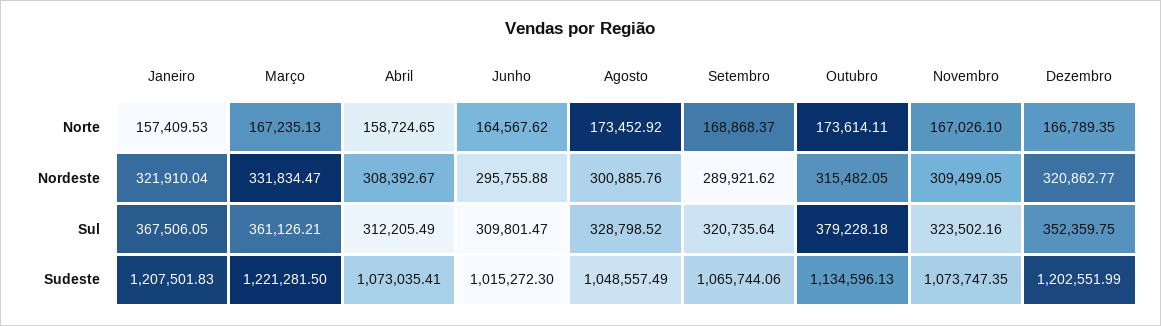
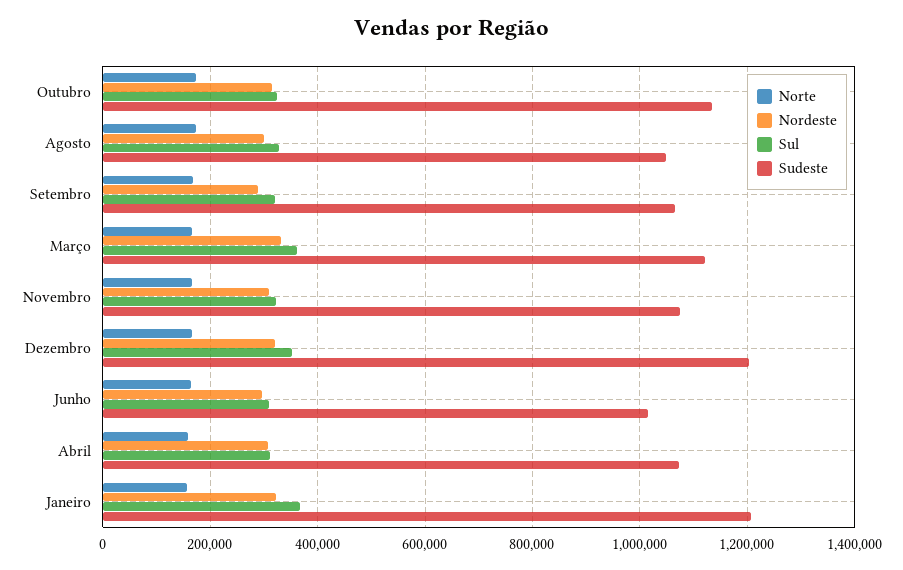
  {
    "Norte": {
      "Janeiro": 157409.53,
      "Março": 167235.13,
      "Abril": 158724.65,
      "Junho": 164567.62,
      "Agosto": 173452.92,
      "Setembro": 168868.37,
      "Outubro": 173614.11,
      "Novembro": 167026.1,
      "Dezembro": 166789.35
    },
    "Nordeste": {
      "Janeiro": 321910.04,
      "Março": 331834.47,
      "Abril": 308392.67,
      "Junho": 295755.88,
      "Agosto": 300885.76,
      "Setembro": 289921.62,
      "Outubro": 315482.05,
      "Novembro": 309499.05,
      "Dezembro": 320862.77
    },
    "Sul": {
      "Janeiro": 367506.05,
      "Março": 361126.21,
      "Abril": 312205.49,
      "Junho": 309801.47,
      "Agosto": 328798.52,
      "Setembro": 320735.64,
-     "Outubro": 379228.18,
+     "Outubro": 320000,
      "Novembro": 323502.16,
      "Dezembro": 352359.75
    },
    "Sudeste": {
      "Janeiro": 1207501.83,
-     "Março": 1221281.5,
+     "Março": 1120000,
      "Abril": 1073035.41,
      "Junho": 1015272.3,
      "Agosto": 1048557.49,
      "Setembro": 1065744.06,
      "Outubro": 1134596.13,
      "Novembro": 1073747.35,
      "Dezembro": 1202551.99
    }
  }

